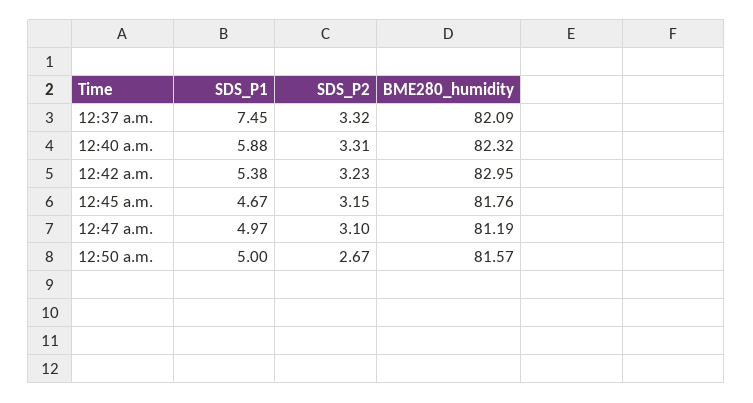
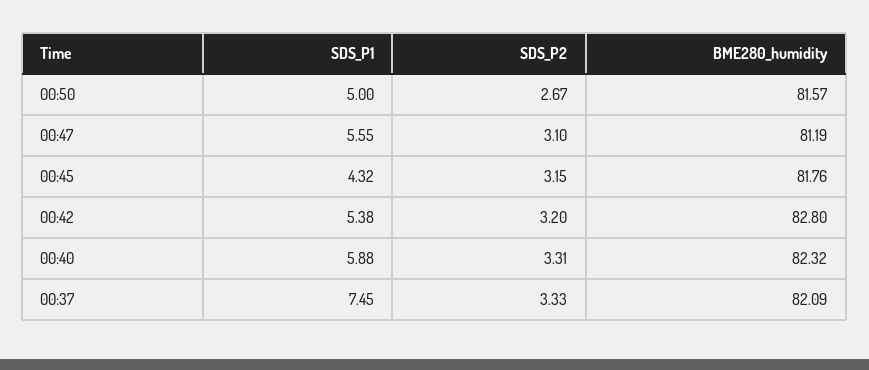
  {
    "SDS_P1": {
      "12:37 a.m.": 7.45,
      "12:40 a.m.": 5.88,
      "12:42 a.m.": 5.38,
-     "12:45 a.m.": 4.67,
+     "12:45 a.m.": 4.32,
-     "12:47 a.m.": 4.97,
+     "12:47 a.m.": 5.55,
      "12:50 a.m.": 5
    },
    "SDS_P2": {
-     "12:37 a.m.": 3.32,
+     "12:37 a.m.": 3.33,
      "12:40 a.m.": 3.31,
-     "12:42 a.m.": 3.23,
+     "12:42 a.m.": 3.2,
      "12:45 a.m.": 3.15,
      "12:47 a.m.": 3.1,
      "12:50 a.m.": 2.67
    },
    "BME280_humidity": {
      "12:37 a.m.": 82.09,
      "12:40 a.m.": 82.32,
-     "12:42 a.m.": 82.95,
+     "12:42 a.m.": 82.8,
      "12:45 a.m.": 81.76,
      "12:47 a.m.": 81.19,
      "12:50 a.m.": 81.57
    }
  }

